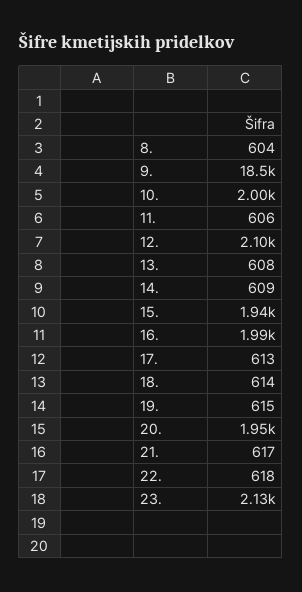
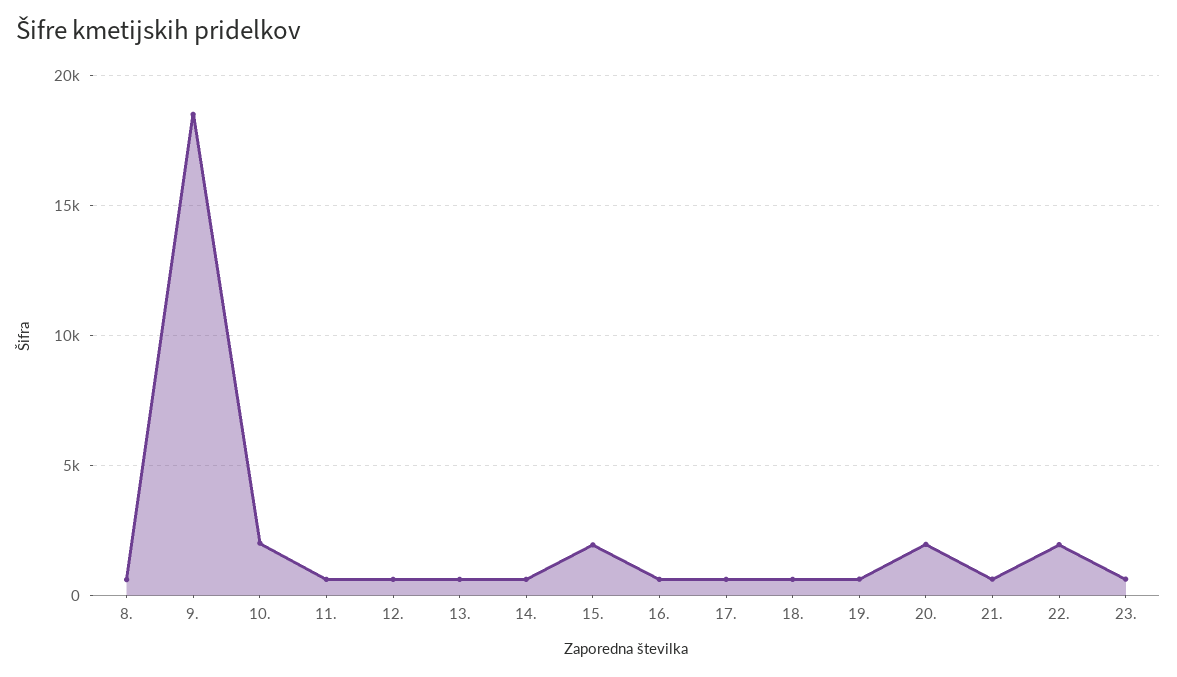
  {
    "8.": 604,
    "9.": 18500,
    "10.": 2000,
    "11.": 606,
-   "12.": 2100,
+   "12.": 500,
    "13.": 608,
    "14.": 609,
    "15.": 1940,
-   "16.": 1990,
+   "16.": 500,
    "17.": 613,
    "18.": 614,
    "19.": 615,
    "20.": 1950,
    "21.": 617,
-   "22.": 618,
+   "22.": 2000,
-   "23.": 2130
+   "23.": 500
  }

